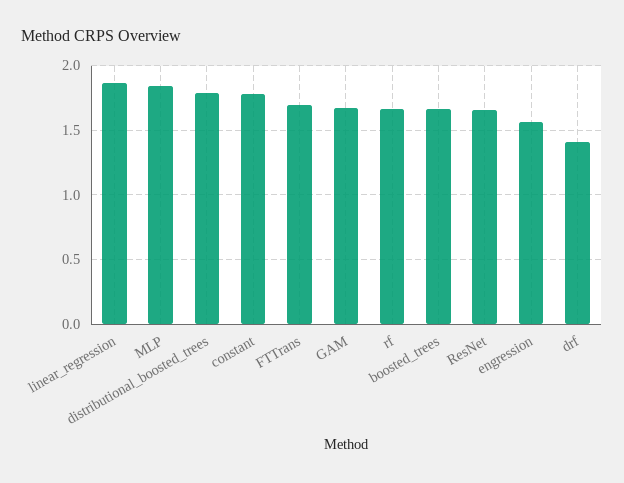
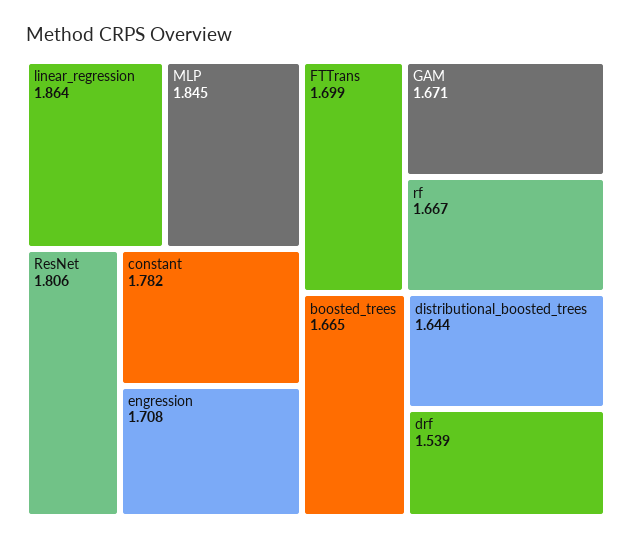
  {
    "linear_regression": 1.864,
    "MLP": 1.845,
-   "distributional_boosted_trees": 1.8,
+   "distributional_boosted_trees": 1.644,
    "constant": 1.782,
    "FTTrans": 1.699,
    "GAM": 1.671,
    "rf": 1.667,
    "boosted_trees": 1.665,
-   "ResNet": 1.65,
+   "ResNet": 1.806,
-   "engression": 1.55,
+   "engression": 1.708,
-   "drf": 1.4
+   "drf": 1.539
  }

